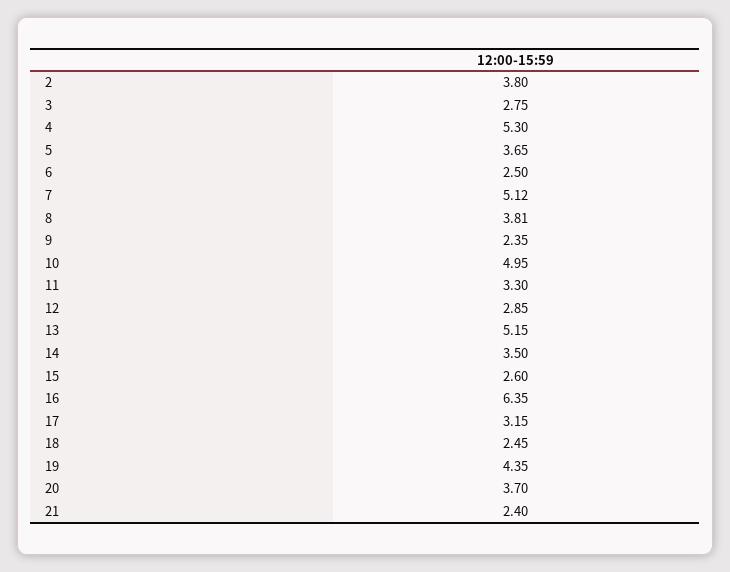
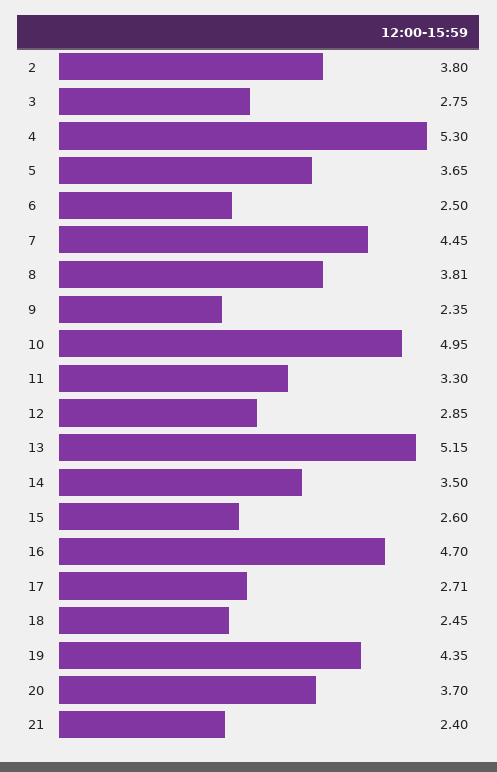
  {
    "2": 3.8,
    "3": 2.75,
    "4": 5.3,
    "5": 3.65,
    "6": 2.5,
-   "7": 5.12,
+   "7": 4.45,
    "8": 3.81,
    "9": 2.35,
    "10": 4.95,
    "11": 3.3,
    "12": 2.85,
    "13": 5.15,
    "14": 3.5,
    "15": 2.6,
-   "16": 6.35,
+   "16": 4.7,
-   "17": 3.15,
+   "17": 2.71,
    "18": 2.45,
    "19": 4.35,
    "20": 3.7,
    "21": 2.4
  }

